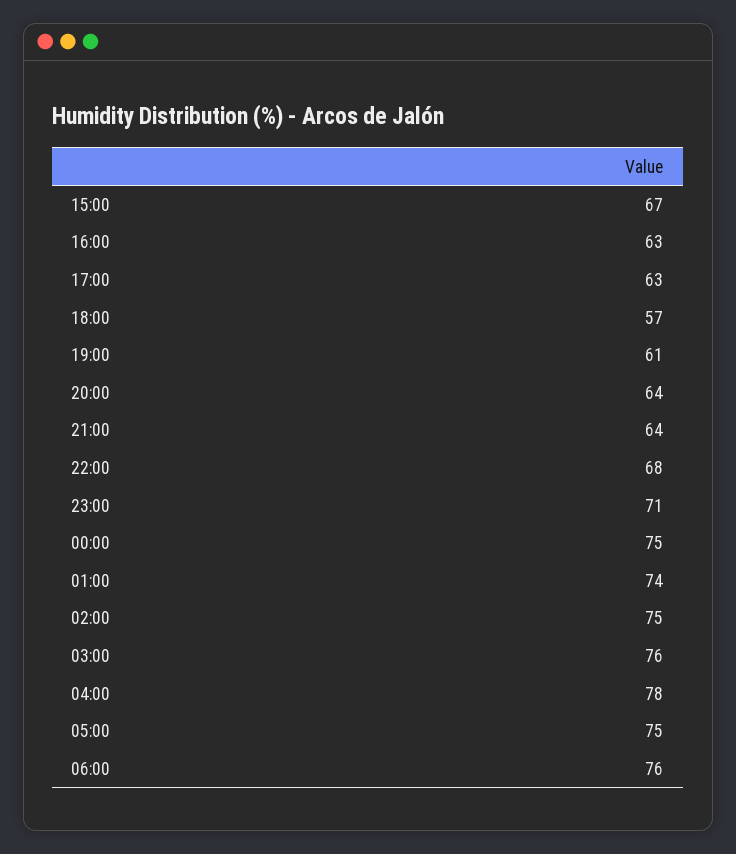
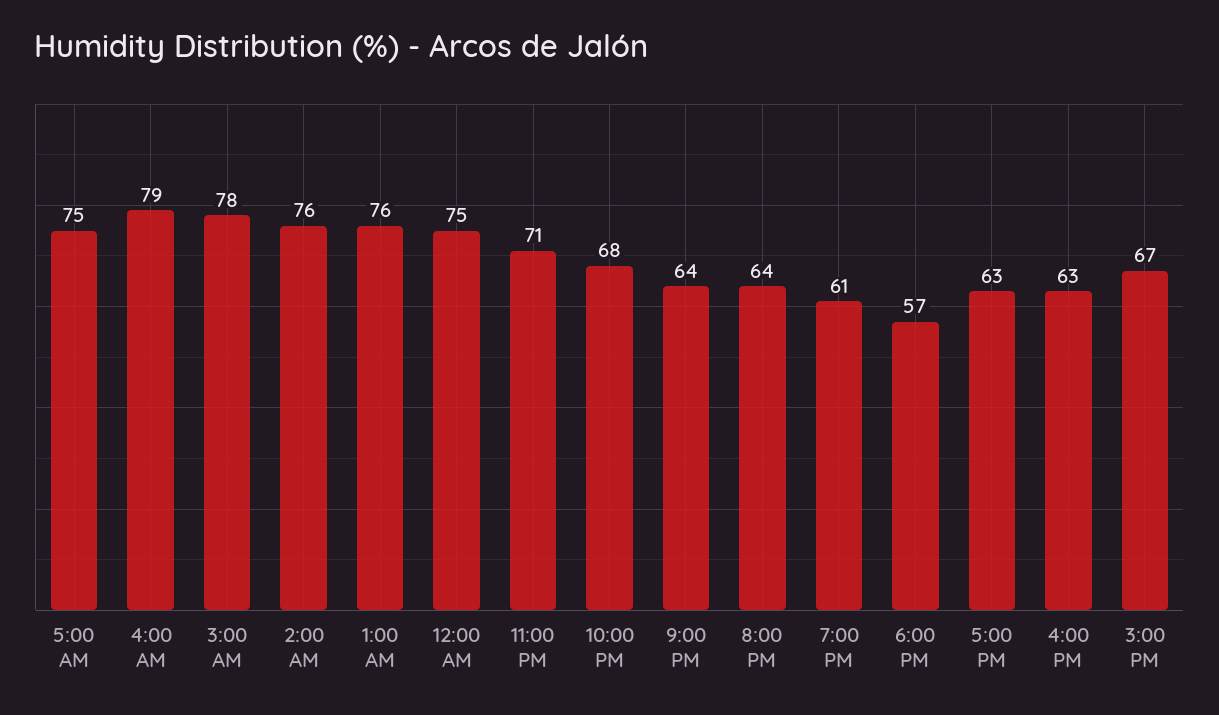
  {
    "15:00": 67,
    "16:00": 63,
    "17:00": 63,
    "18:00": 57,
    "19:00": 61,
    "20:00": 64,
    "21:00": 64,
    "22:00": 68,
    "23:00": 71,
    "00:00": 75,
-   "01:00": 74,
+   "01:00": 76,
-   "02:00": 75,
+   "02:00": 76,
-   "03:00": 76,
+   "03:00": 78,
-   "04:00": 78,
+   "04:00": 79,
-   "05:00": 75,
+   "05:00": 75
-   "06:00": 76
  }

